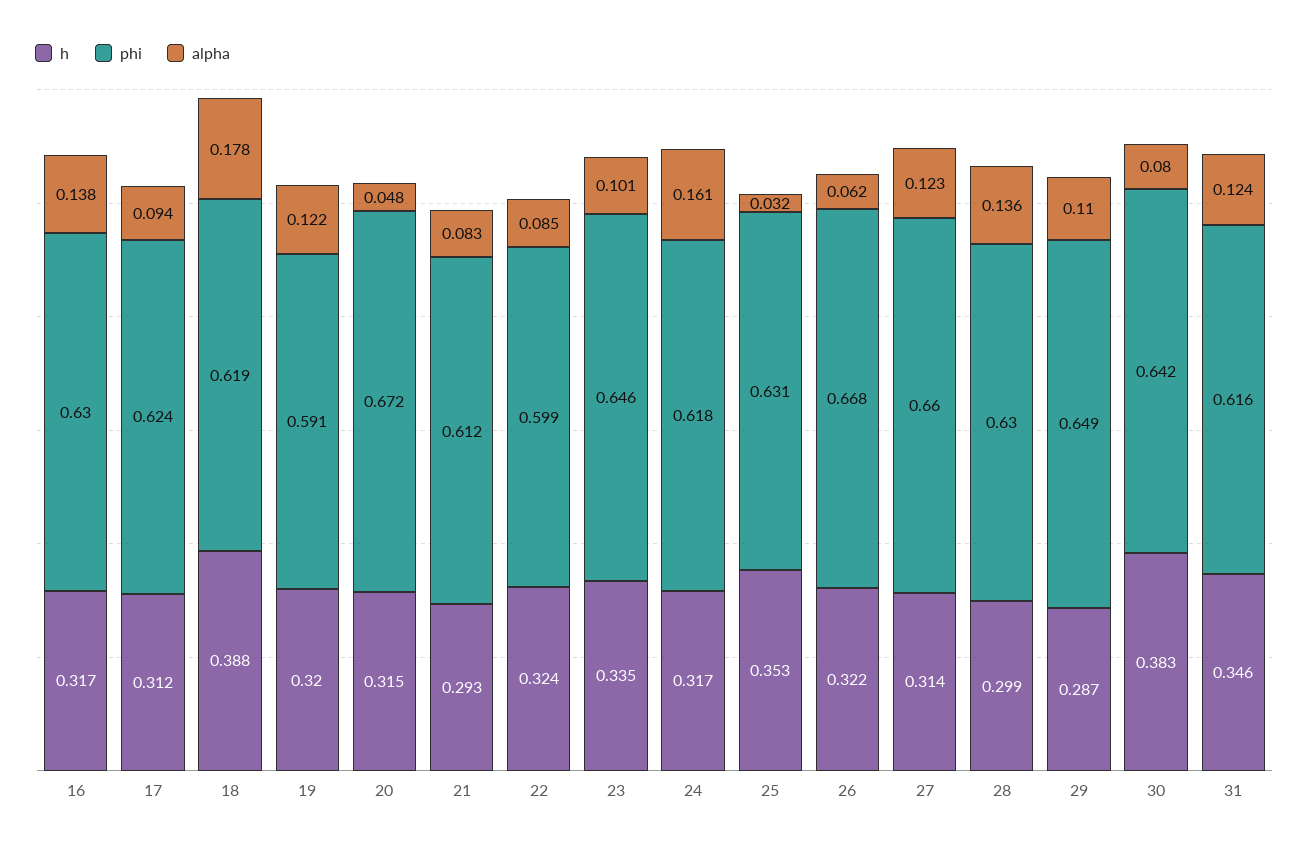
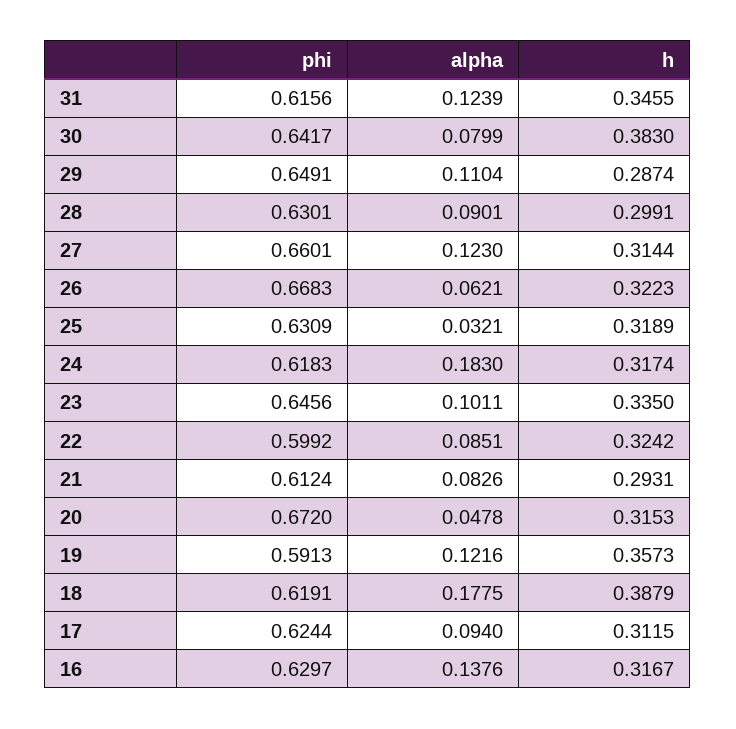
  {
    "h": {
      "16": 0.3167,
      "17": 0.3115,
      "18": 0.3879,
-     "19": 0.32,
+     "19": 0.3573,
      "20": 0.3153,
      "21": 0.2931,
      "22": 0.3242,
      "23": 0.335,
      "24": 0.3174,
-     "25": 0.353,
+     "25": 0.3189,
      "26": 0.3223,
      "27": 0.3144,
      "28": 0.2991,
      "29": 0.2874,
      "30": 0.383,
      "31": 0.3455
    },
    "phi": {
      "16": 0.6297,
      "17": 0.6244,
      "18": 0.6191,
      "19": 0.5913,
      "20": 0.672,
      "21": 0.6124,
      "22": 0.5992,
      "23": 0.6456,
      "24": 0.6183,
      "25": 0.6309,
      "26": 0.6683,
      "27": 0.6601,
      "28": 0.6301,
      "29": 0.6491,
      "30": 0.6417,
      "31": 0.6156
    },
    "alpha": {
      "16": 0.1376,
      "17": 0.094,
      "18": 0.1775,
      "19": 0.1216,
      "20": 0.0478,
      "21": 0.0826,
      "22": 0.0851,
      "23": 0.1011,
-     "24": 0.161,
+     "24": 0.183,
      "25": 0.0321,
      "26": 0.0621,
      "27": 0.123,
-     "28": 0.136,
+     "28": 0.0901,
      "29": 0.1104,
      "30": 0.0799,
      "31": 0.1239
    }
  }

